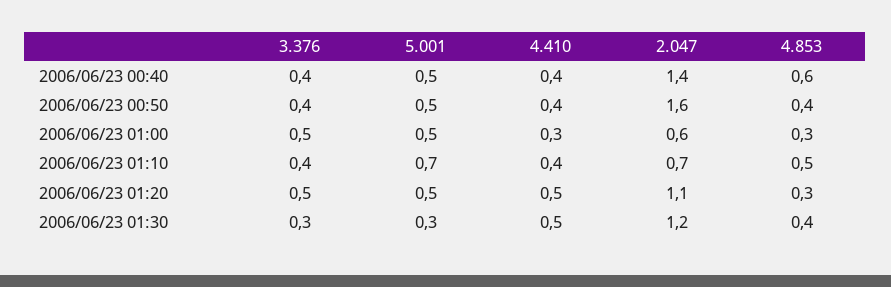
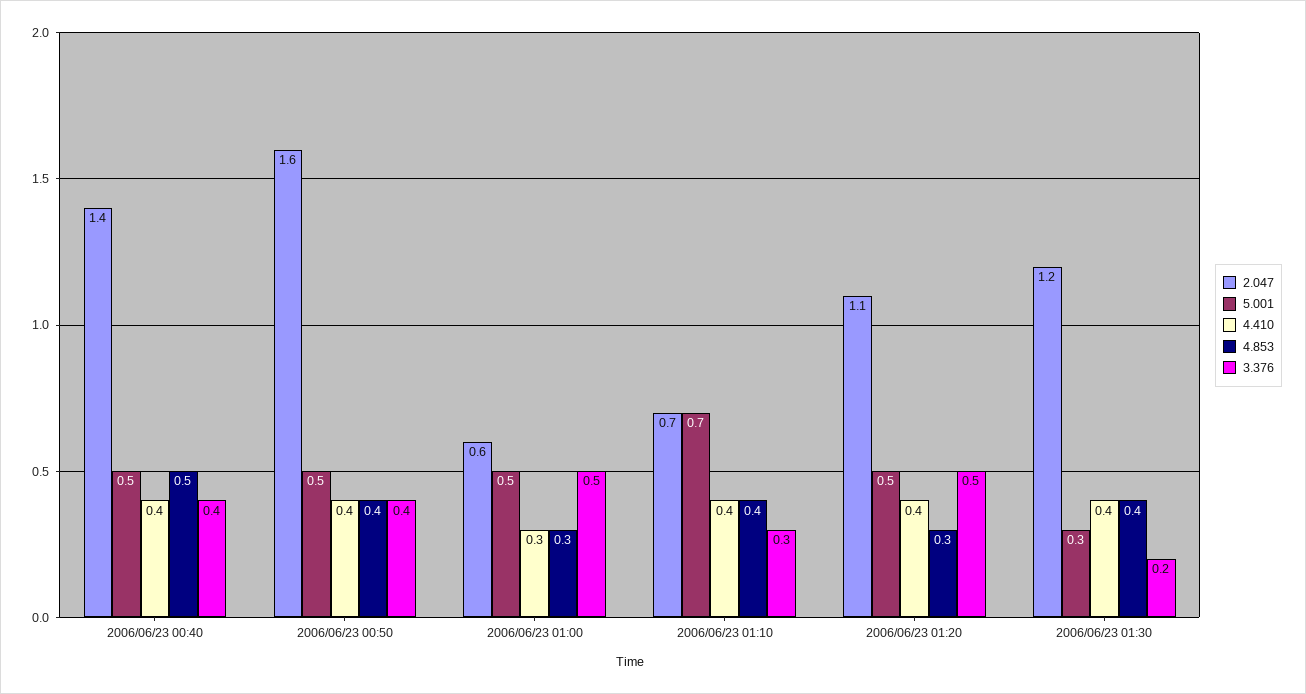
  {
    "3.376": {
      "2006/06/23 00:40": 0.4,
      "2006/06/23 00:50": 0.4,
      "2006/06/23 01:00": 0.5,
-     "2006/06/23 01:10": 0.4,
+     "2006/06/23 01:10": 0.3,
      "2006/06/23 01:20": 0.5,
-     "2006/06/23 01:30": 0.3
+     "2006/06/23 01:30": 0.2
    },
    "5.001": {
      "2006/06/23 00:40": 0.5,
      "2006/06/23 00:50": 0.5,
      "2006/06/23 01:00": 0.5,
      "2006/06/23 01:10": 0.7,
      "2006/06/23 01:20": 0.5,
      "2006/06/23 01:30": 0.3
    },
    "4.410": {
      "2006/06/23 00:40": 0.4,
      "2006/06/23 00:50": 0.4,
      "2006/06/23 01:00": 0.3,
      "2006/06/23 01:10": 0.4,
-     "2006/06/23 01:20": 0.5,
+     "2006/06/23 01:20": 0.4,
-     "2006/06/23 01:30": 0.5
+     "2006/06/23 01:30": 0.4
    },
    "2.047": {
      "2006/06/23 00:40": 1.4,
      "2006/06/23 00:50": 1.6,
      "2006/06/23 01:00": 0.6,
      "2006/06/23 01:10": 0.7,
      "2006/06/23 01:20": 1.1,
      "2006/06/23 01:30": 1.2
    },
    "4.853": {
-     "2006/06/23 00:40": 0.6,
+     "2006/06/23 00:40": 0.5,
      "2006/06/23 00:50": 0.4,
      "2006/06/23 01:00": 0.3,
-     "2006/06/23 01:10": 0.5,
+     "2006/06/23 01:10": 0.4,
      "2006/06/23 01:20": 0.3,
      "2006/06/23 01:30": 0.4
    }
  }

